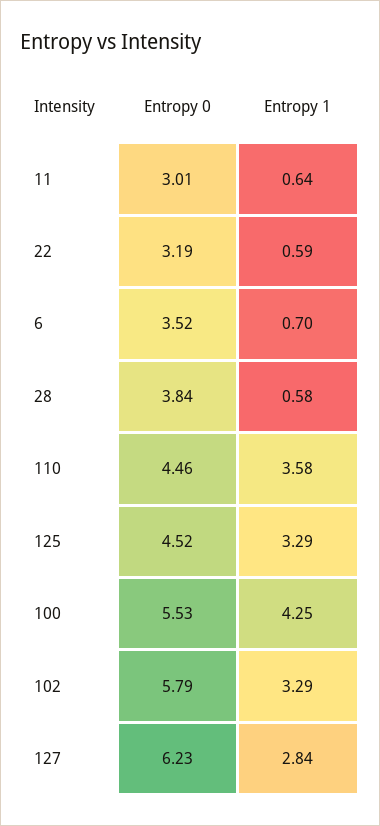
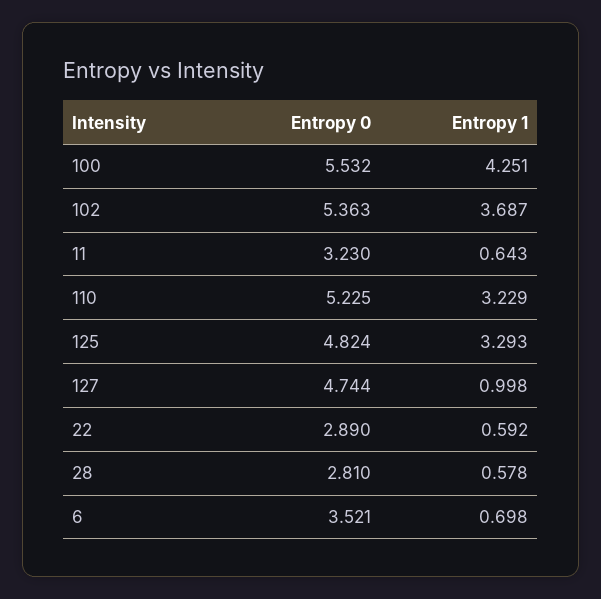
  {
    "Entropy 0": {
-     "11": 3.01,
+     "11": 3.23,
-     "22": 3.19,
+     "22": 2.89,
      "6": 3.521,
-     "28": 3.84,
+     "28": 2.81,
-     "110": 4.46,
+     "110": 5.225,
-     "125": 4.52,
+     "125": 4.824,
      "100": 5.532,
-     "102": 5.79,
+     "102": 5.363,
-     "127": 6.23
+     "127": 4.744
    },
    "Entropy 1": {
      "11": 0.643,
      "22": 0.592,
      "6": 0.698,
      "28": 0.578,
-     "110": 3.58,
+     "110": 3.229,
      "125": 3.293,
      "100": 4.251,
-     "102": 3.29,
+     "102": 3.687,
-     "127": 2.84
+     "127": 0.998
    }
  }

